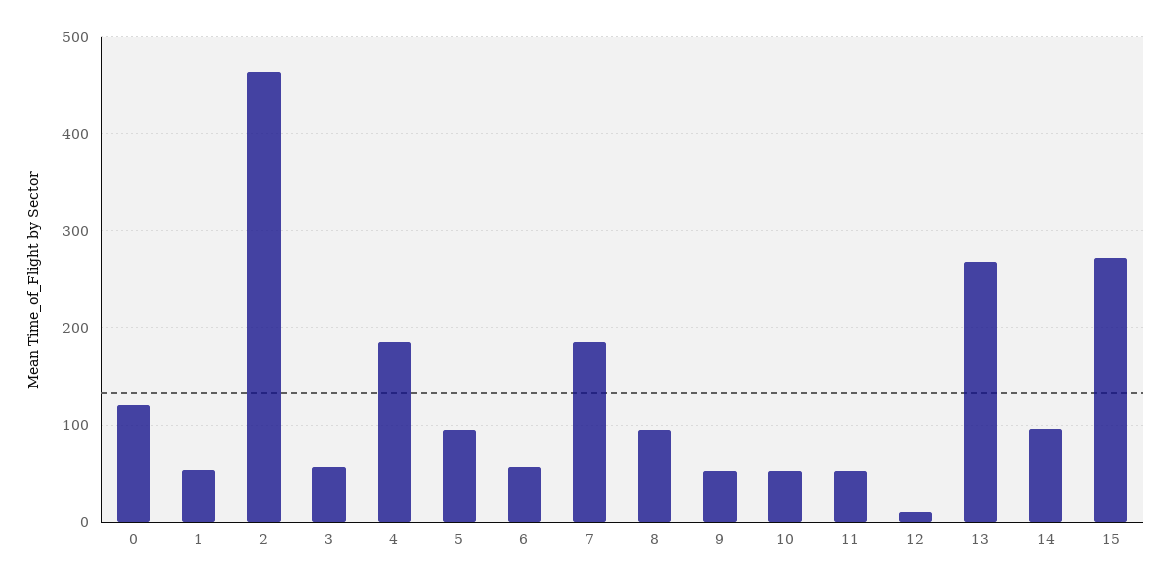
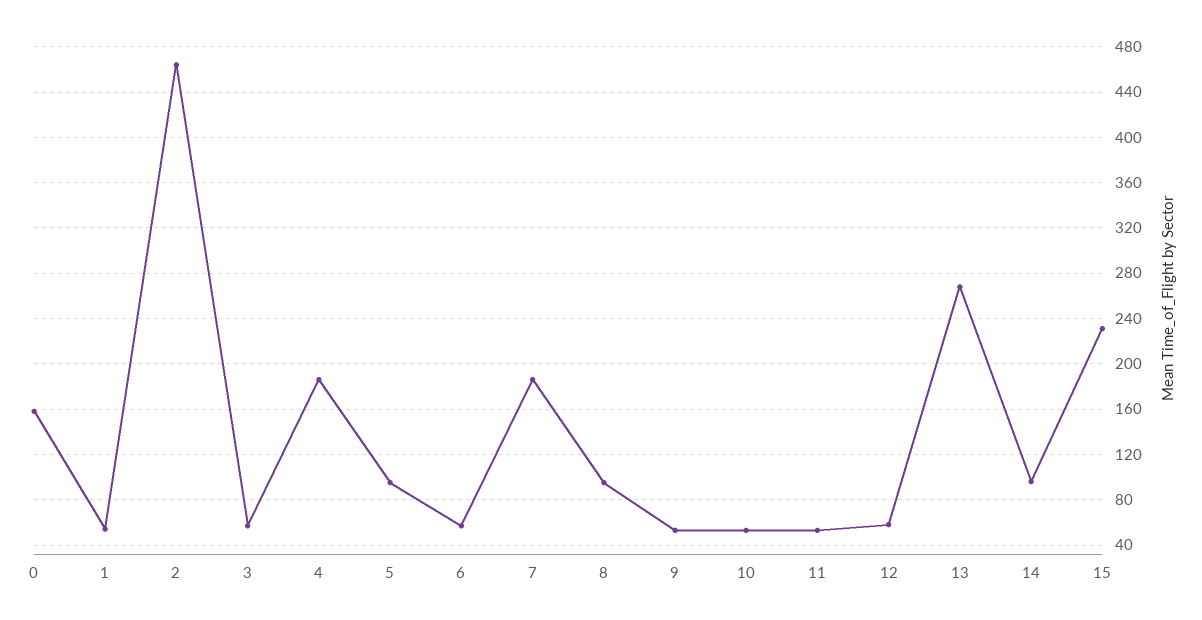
  {
-   "0": 120,
+   "0": 160,
    "1": 50,
    "2": 460,
    "3": 60,
    "4": 190,
    "5": 100,
    "6": 60,
    "7": 190,
    "8": 100,
    "9": 50,
    "10": 50,
    "11": 50,
-   "12": 10,
+   "12": 60,
    "13": 270,
    "14": 100,
-   "15": 270
+   "15": 230
  }

